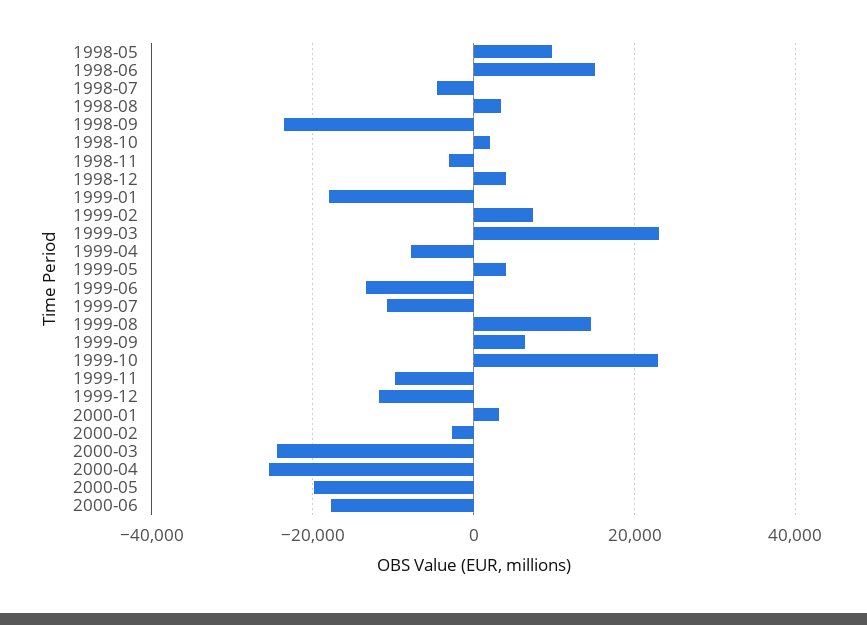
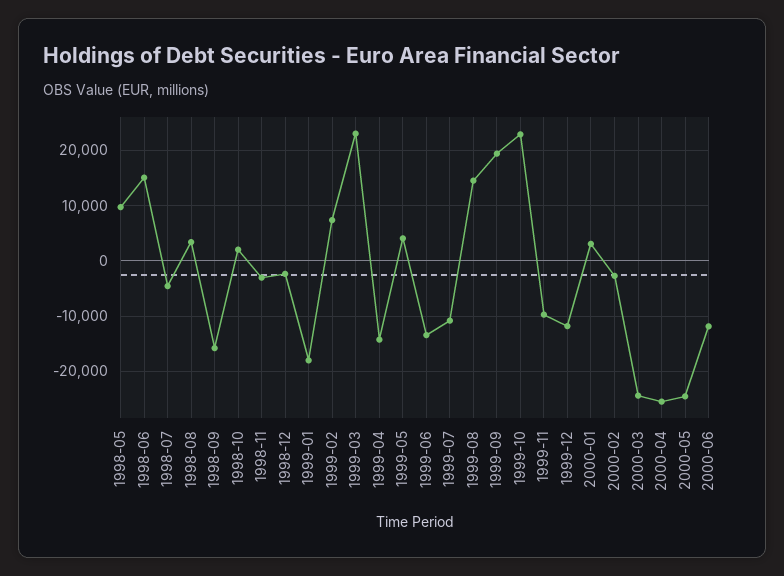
  {
    "1998-05": 10000,
    "1998-06": 16000,
    "1998-07": -4000,
    "1998-08": 4000,
-   "1998-09": -24000,
+   "1998-09": -16000,
    "1998-10": 2000,
    "1998-11": -4000,
-   "1998-12": 4000,
+   "1998-12": -2000,
    "1999-01": -18000,
    "1999-02": 8000,
    "1999-03": 24000,
-   "1999-04": -8000,
+   "1999-04": -14000,
    "1999-05": 4000,
    "1999-06": -14000,
    "1999-07": -10000,
    "1999-08": 14000,
-   "1999-09": 6000,
+   "1999-09": 20000,
    "1999-10": 22000,
    "1999-11": -10000,
    "1999-12": -12000,
    "2000-01": 4000,
    "2000-02": -2000,
    "2000-03": -24000,
    "2000-04": -26000,
-   "2000-05": -20000,
+   "2000-05": -24000,
-   "2000-06": -18000
+   "2000-06": -12000
  }

